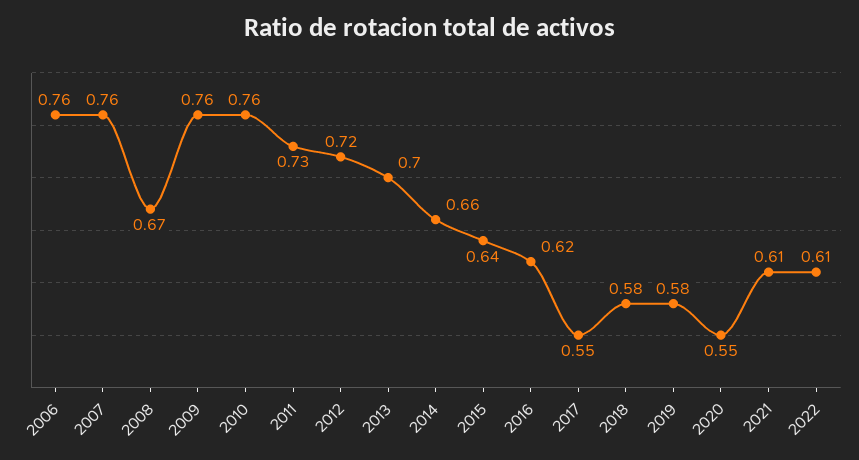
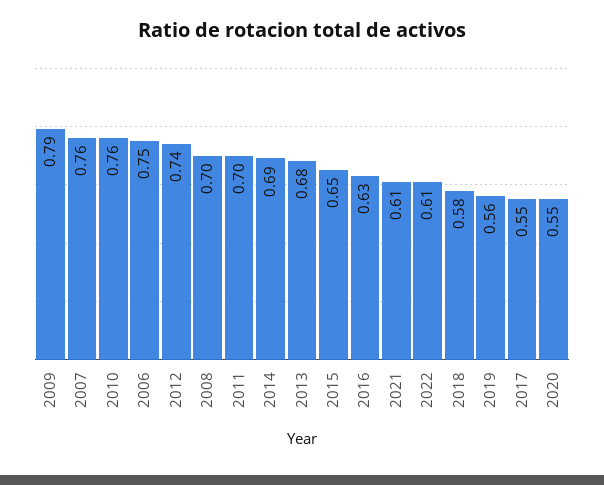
  {
-   "2006": 0.76,
+   "2006": 0.75,
    "2007": 0.76,
-   "2008": 0.67,
+   "2008": 0.7,
-   "2009": 0.76,
+   "2009": 0.79,
    "2010": 0.76,
-   "2011": 0.73,
+   "2011": 0.7,
-   "2012": 0.72,
+   "2012": 0.74,
-   "2013": 0.7,
+   "2013": 0.68,
-   "2014": 0.66,
+   "2014": 0.69,
-   "2015": 0.64,
+   "2015": 0.65,
-   "2016": 0.62,
+   "2016": 0.63,
    "2017": 0.55,
    "2018": 0.58,
-   "2019": 0.58,
+   "2019": 0.56,
    "2020": 0.55,
    "2021": 0.61,
    "2022": 0.61
  }

